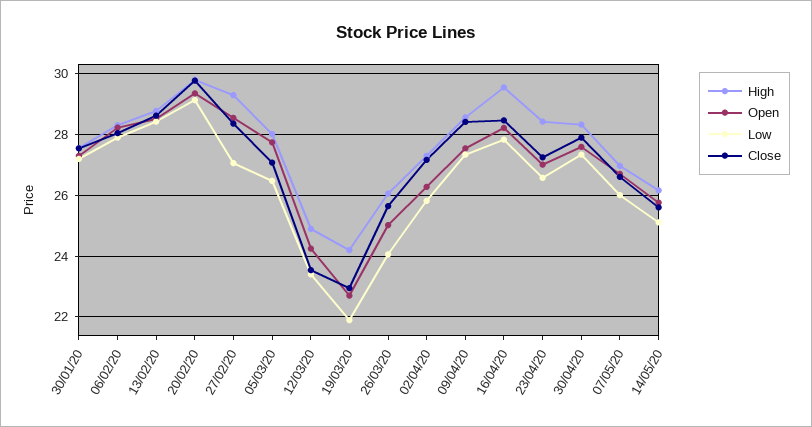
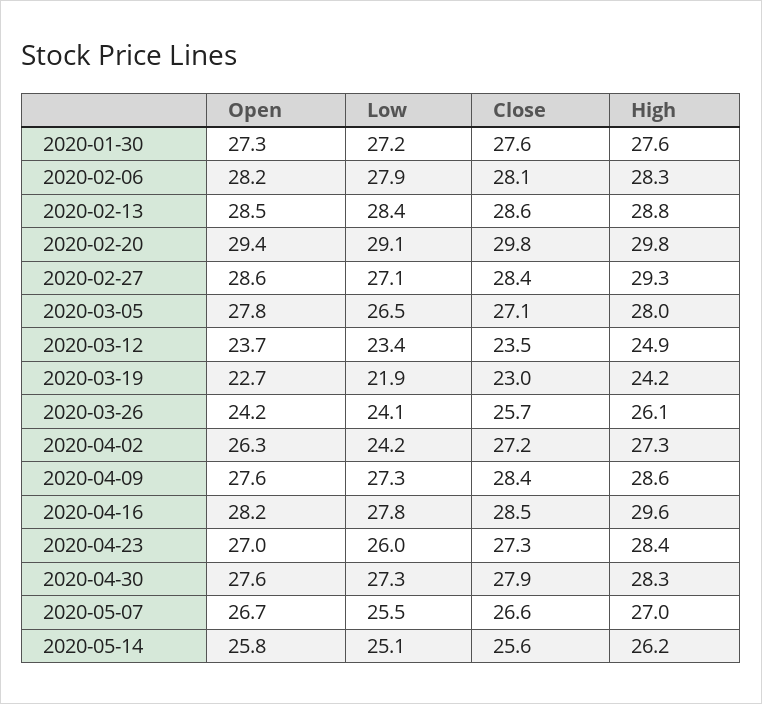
  {
    "High": {
      "30/01/20": 27.6,
      "06/02/20": 28.3,
      "13/02/20": 28.8,
      "20/02/20": 29.8,
      "27/02/20": 29.3,
      "05/03/20": 28,
      "12/03/20": 24.9,
      "19/03/20": 24.2,
      "26/03/20": 26.1,
      "02/04/20": 27.3,
      "09/04/20": 28.6,
      "16/04/20": 29.6,
      "23/04/20": 28.4,
      "30/04/20": 28.3,
      "07/05/20": 27,
      "14/05/20": 26.2
    },
    "Open": {
      "30/01/20": 27.3,
      "06/02/20": 28.2,
      "13/02/20": 28.5,
      "20/02/20": 29.4,
      "27/02/20": 28.6,
      "05/03/20": 27.8,
-     "12/03/20": 24.2,
+     "12/03/20": 23.7,
      "19/03/20": 22.7,
-     "26/03/20": 25,
+     "26/03/20": 24.2,
      "02/04/20": 26.3,
      "09/04/20": 27.6,
      "16/04/20": 28.2,
      "23/04/20": 27,
      "30/04/20": 27.6,
      "07/05/20": 26.7,
      "14/05/20": 25.8
    },
    "Low": {
      "30/01/20": 27.2,
      "06/02/20": 27.9,
      "13/02/20": 28.4,
      "20/02/20": 29.1,
      "27/02/20": 27.1,
      "05/03/20": 26.5,
      "12/03/20": 23.4,
      "19/03/20": 21.9,
      "26/03/20": 24.1,
-     "02/04/20": 25.8,
+     "02/04/20": 24.2,
      "09/04/20": 27.3,
      "16/04/20": 27.8,
-     "23/04/20": 26.6,
+     "23/04/20": 26,
      "30/04/20": 27.3,
-     "07/05/20": 26,
+     "07/05/20": 25.5,
      "14/05/20": 25.1
    },
    "Close": {
      "30/01/20": 27.6,
      "06/02/20": 28.1,
      "13/02/20": 28.6,
      "20/02/20": 29.8,
      "27/02/20": 28.4,
      "05/03/20": 27.1,
      "12/03/20": 23.5,
      "19/03/20": 23,
      "26/03/20": 25.7,
      "02/04/20": 27.2,
      "09/04/20": 28.4,
      "16/04/20": 28.5,
      "23/04/20": 27.3,
      "30/04/20": 27.9,
      "07/05/20": 26.6,
      "14/05/20": 25.6
    }
  }

